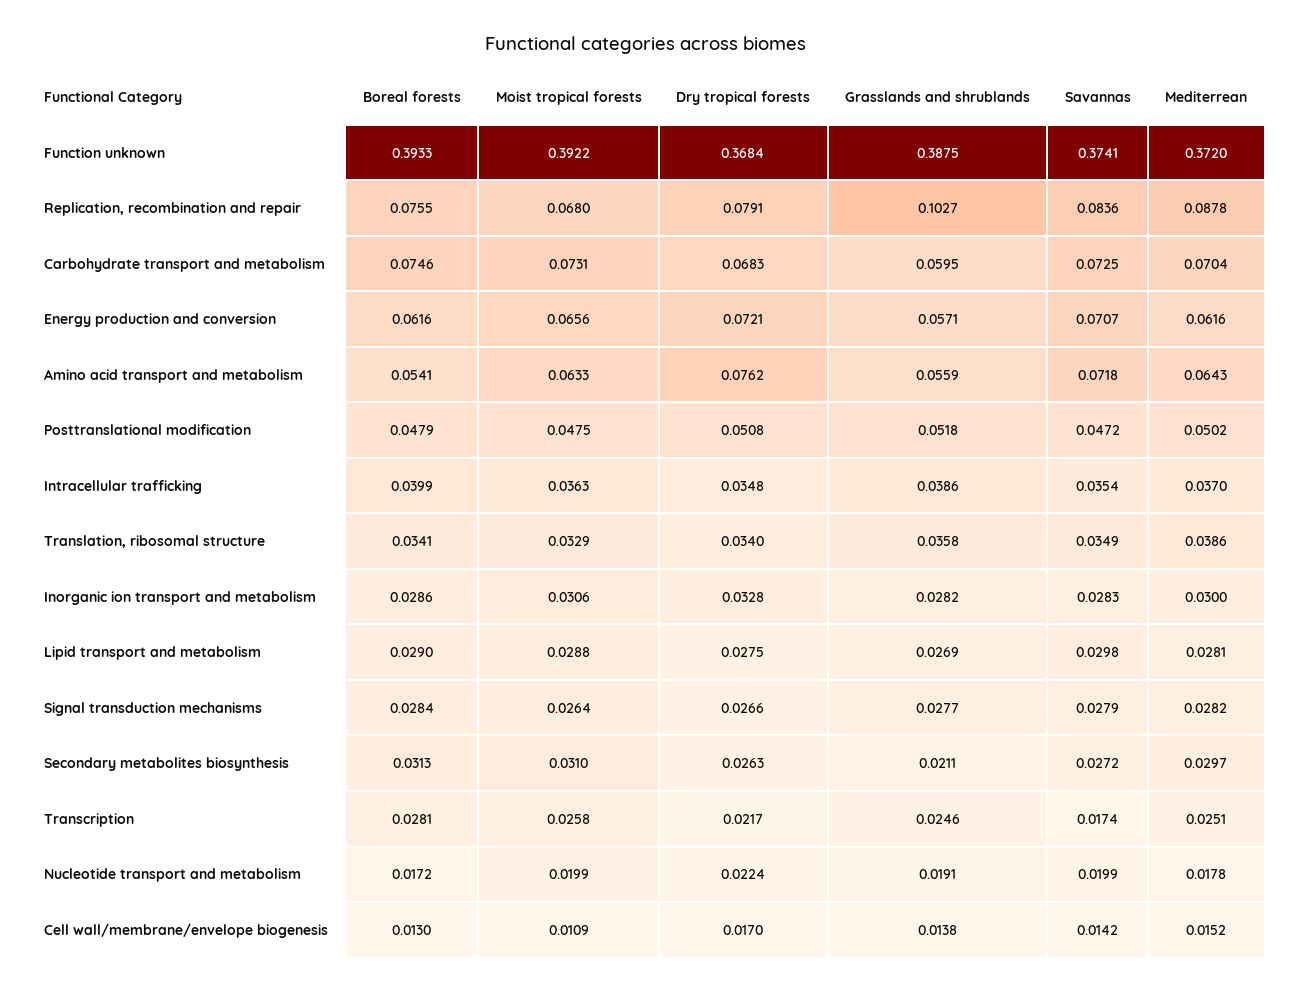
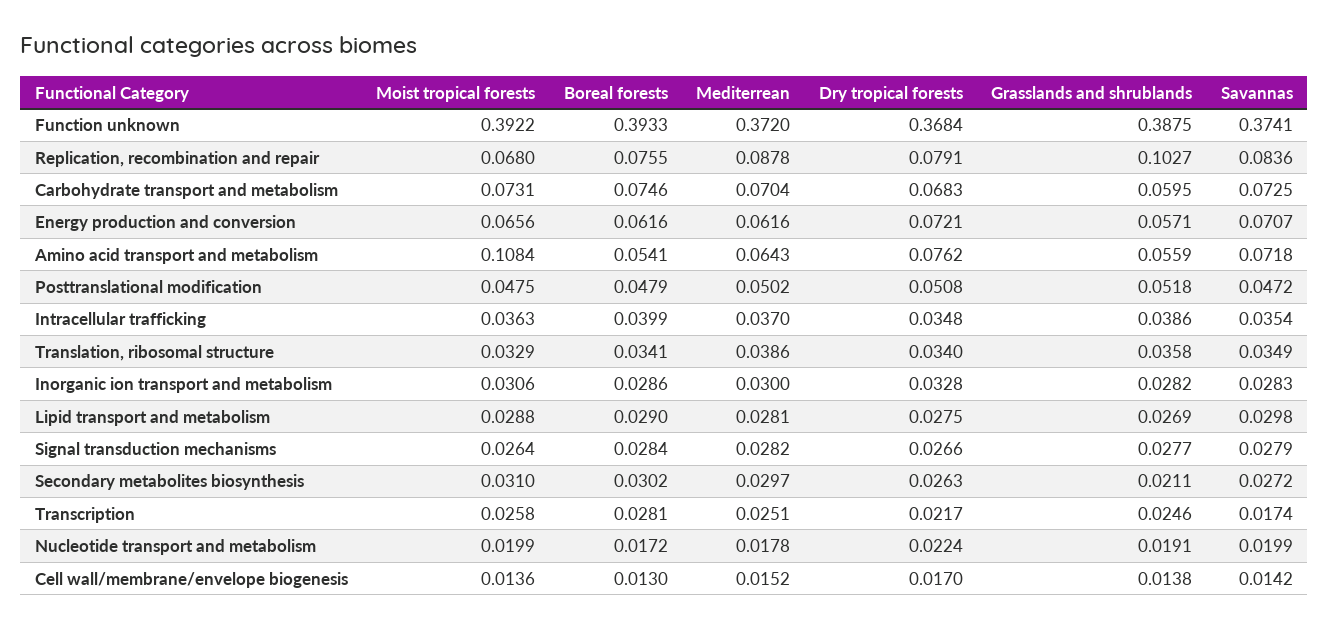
  {
    "Boreal forests": {
      "Function unknown": 0.3933,
      "Replication, recombination and repair": 0.0755,
      "Carbohydrate transport and metabolism": 0.0746,
      "Energy production and conversion": 0.0616,
      "Amino acid transport and metabolism": 0.0541,
      "Posttranslational modification": 0.0479,
      "Intracellular trafficking": 0.0399,
      "Translation, ribosomal structure": 0.0341,
      "Inorganic ion transport and metabolism": 0.0286,
      "Lipid transport and metabolism": 0.029,
      "Signal transduction mechanisms": 0.0284,
-     "Secondary metabolites biosynthesis": 0.0313,
+     "Secondary metabolites biosynthesis": 0.0302,
      "Transcription": 0.0281,
      "Nucleotide transport and metabolism": 0.0172,
      "Cell wall/membrane/envelope biogenesis": 0.013
    },
    "Moist tropical forests": {
      "Function unknown": 0.3922,
      "Replication, recombination and repair": 0.068,
      "Carbohydrate transport and metabolism": 0.0731,
      "Energy production and conversion": 0.0656,
-     "Amino acid transport and metabolism": 0.0633,
+     "Amino acid transport and metabolism": 0.1084,
      "Posttranslational modification": 0.0475,
      "Intracellular trafficking": 0.0363,
      "Translation, ribosomal structure": 0.0329,
      "Inorganic ion transport and metabolism": 0.0306,
      "Lipid transport and metabolism": 0.0288,
      "Signal transduction mechanisms": 0.0264,
      "Secondary metabolites biosynthesis": 0.031,
      "Transcription": 0.0258,
      "Nucleotide transport and metabolism": 0.0199,
-     "Cell wall/membrane/envelope biogenesis": 0.0109
+     "Cell wall/membrane/envelope biogenesis": 0.0136
    },
    "Dry tropical forests": {
      "Function unknown": 0.3684,
      "Replication, recombination and repair": 0.0791,
      "Carbohydrate transport and metabolism": 0.0683,
      "Energy production and conversion": 0.0721,
      "Amino acid transport and metabolism": 0.0762,
      "Posttranslational modification": 0.0508,
      "Intracellular trafficking": 0.0348,
      "Translation, ribosomal structure": 0.034,
      "Inorganic ion transport and metabolism": 0.0328,
      "Lipid transport and metabolism": 0.0275,
      "Signal transduction mechanisms": 0.0266,
      "Secondary metabolites biosynthesis": 0.0263,
      "Transcription": 0.0217,
      "Nucleotide transport and metabolism": 0.0224,
      "Cell wall/membrane/envelope biogenesis": 0.017
    },
    "Grasslands and shrublands": {
      "Function unknown": 0.3875,
      "Replication, recombination and repair": 0.1027,
      "Carbohydrate transport and metabolism": 0.0595,
      "Energy production and conversion": 0.0571,
      "Amino acid transport and metabolism": 0.0559,
      "Posttranslational modification": 0.0518,
      "Intracellular trafficking": 0.0386,
      "Translation, ribosomal structure": 0.0358,
      "Inorganic ion transport and metabolism": 0.0282,
      "Lipid transport and metabolism": 0.0269,
      "Signal transduction mechanisms": 0.0277,
      "Secondary metabolites biosynthesis": 0.0211,
      "Transcription": 0.0246,
      "Nucleotide transport and metabolism": 0.0191,
      "Cell wall/membrane/envelope biogenesis": 0.0138
    },
    "Savannas": {
      "Function unknown": 0.3741,
      "Replication, recombination and repair": 0.0836,
      "Carbohydrate transport and metabolism": 0.0725,
      "Energy production and conversion": 0.0707,
      "Amino acid transport and metabolism": 0.0718,
      "Posttranslational modification": 0.0472,
      "Intracellular trafficking": 0.0354,
      "Translation, ribosomal structure": 0.0349,
      "Inorganic ion transport and metabolism": 0.0283,
      "Lipid transport and metabolism": 0.0298,
      "Signal transduction mechanisms": 0.0279,
      "Secondary metabolites biosynthesis": 0.0272,
      "Transcription": 0.0174,
      "Nucleotide transport and metabolism": 0.0199,
      "Cell wall/membrane/envelope biogenesis": 0.0142
    },
    "Mediterrean": {
      "Function unknown": 0.372,
      "Replication, recombination and repair": 0.0878,
      "Carbohydrate transport and metabolism": 0.0704,
      "Energy production and conversion": 0.0616,
      "Amino acid transport and metabolism": 0.0643,
      "Posttranslational modification": 0.0502,
      "Intracellular trafficking": 0.037,
      "Translation, ribosomal structure": 0.0386,
      "Inorganic ion transport and metabolism": 0.03,
      "Lipid transport and metabolism": 0.0281,
      "Signal transduction mechanisms": 0.0282,
      "Secondary metabolites biosynthesis": 0.0297,
      "Transcription": 0.0251,
      "Nucleotide transport and metabolism": 0.0178,
      "Cell wall/membrane/envelope biogenesis": 0.0152
    }
  }

